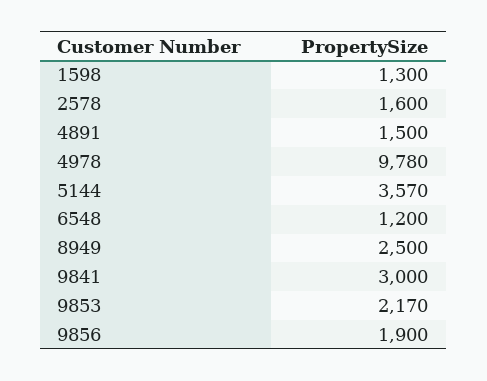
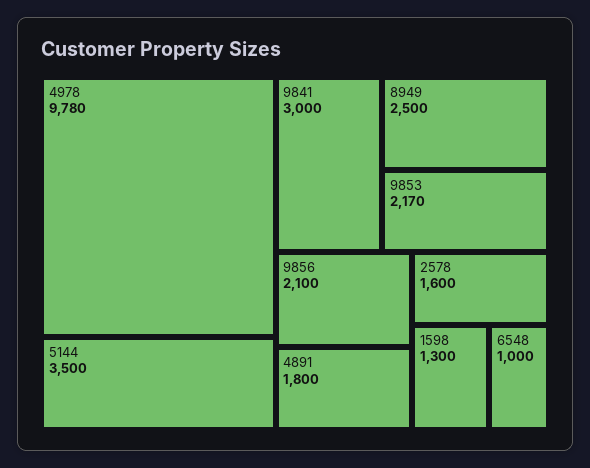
  {
    "1598": 1300,
    "2578": 1600,
-   "4891": 1500,
+   "4891": 1800,
    "4978": 9780,
-   "5144": 3570,
+   "5144": 3500,
-   "6548": 1200,
+   "6548": 1000,
    "8949": 2500,
    "9841": 3000,
    "9853": 2170,
-   "9856": 1900
+   "9856": 2100
  }

